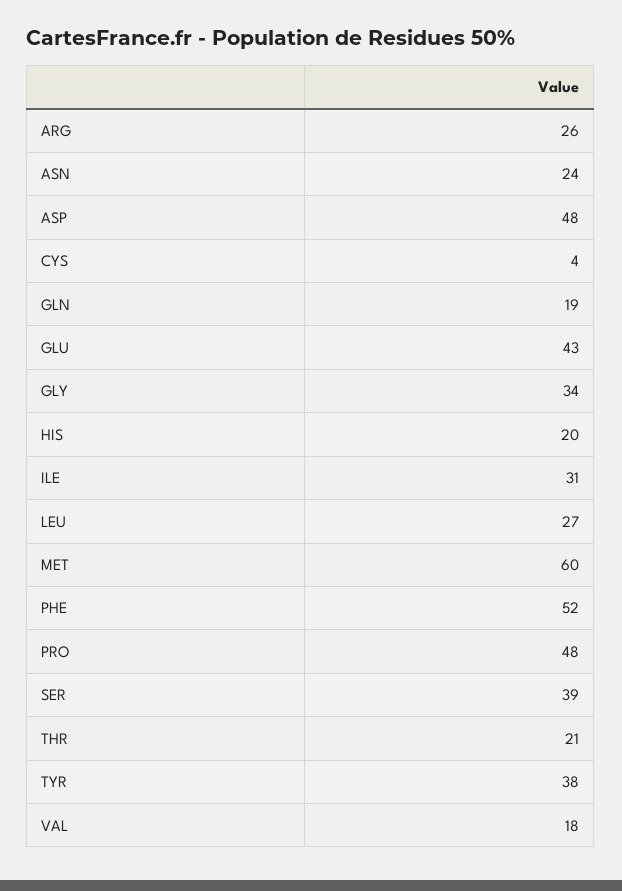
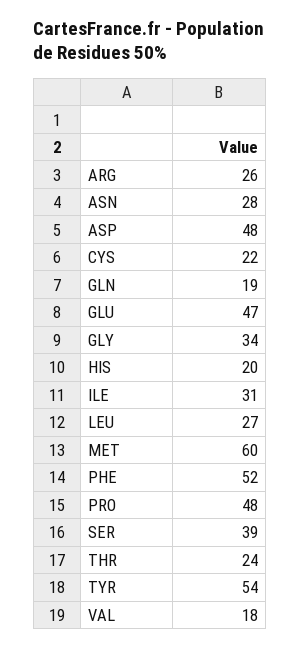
  {
    "ARG": 26,
-   "ASN": 24,
+   "ASN": 28,
    "ASP": 48,
-   "CYS": 4,
+   "CYS": 22,
    "GLN": 19,
-   "GLU": 43,
+   "GLU": 47,
    "GLY": 34,
    "HIS": 20,
    "ILE": 31,
    "LEU": 27,
    "MET": 60,
    "PHE": 52,
    "PRO": 48,
    "SER": 39,
-   "THR": 21,
+   "THR": 24,
-   "TYR": 38,
+   "TYR": 54,
    "VAL": 18
  }

